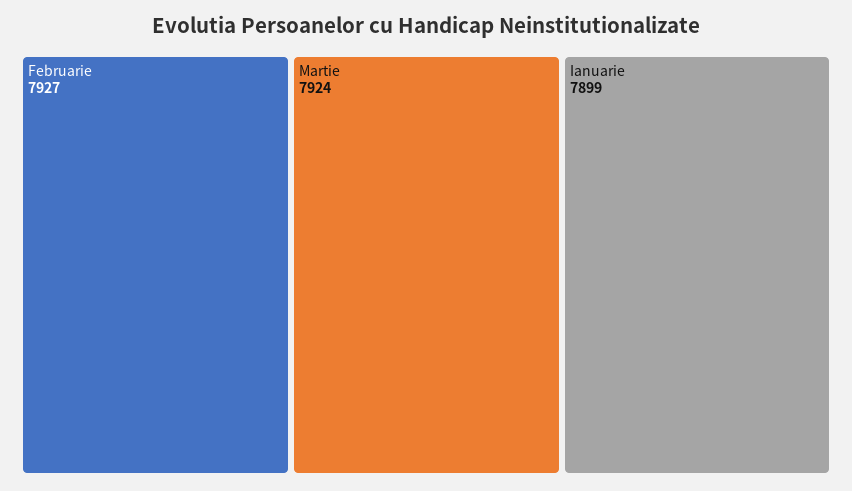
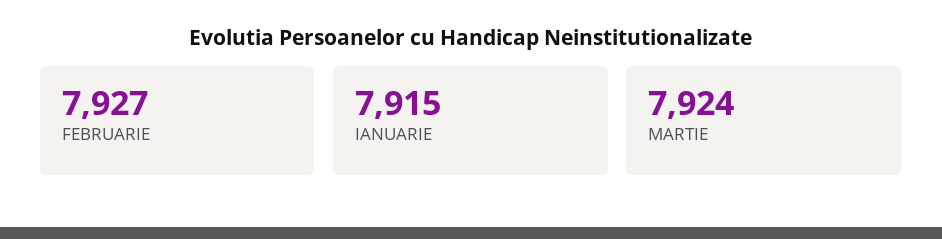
  {
    "Februarie": 7927,
    "Martie": 7924,
-   "Ianuarie": 7899
+   "Ianuarie": 7915
  }

